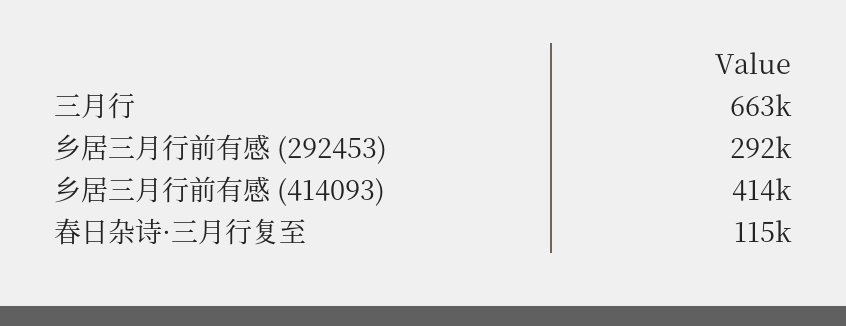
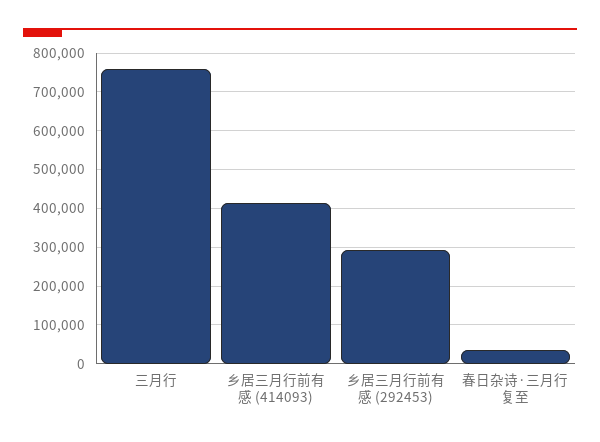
  {
-   "三月行": 663000,
+   "三月行": 760000,
    "乡居三月行前有感 (292453)": 292000,
    "乡居三月行前有感 (414093)": 414000,
-   "春日杂诗·三月行复至": 115000
+   "春日杂诗·三月行复至": 40000
  }

